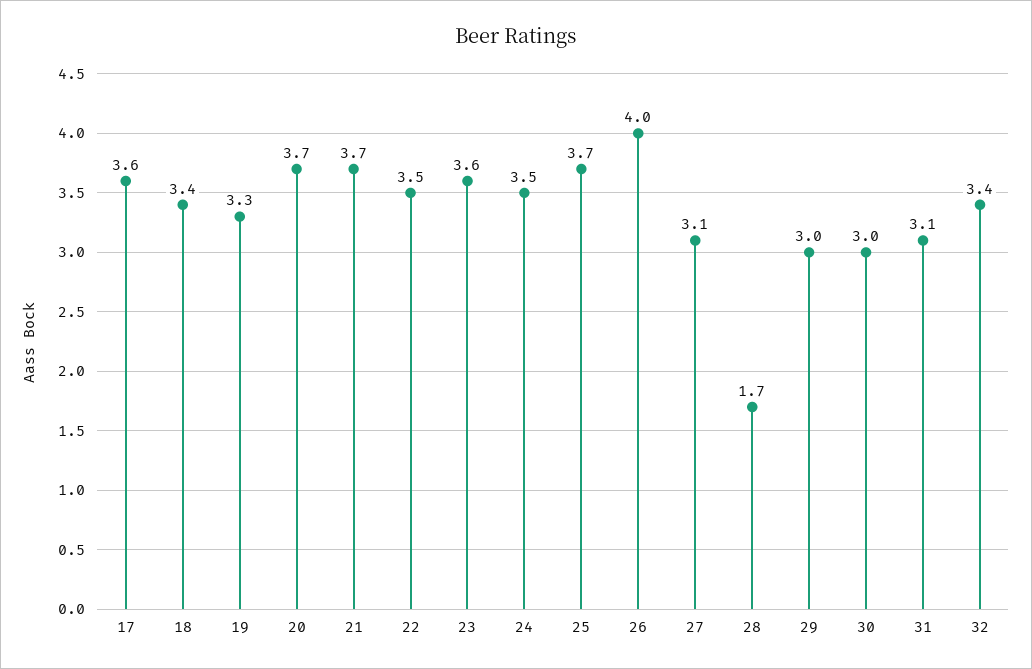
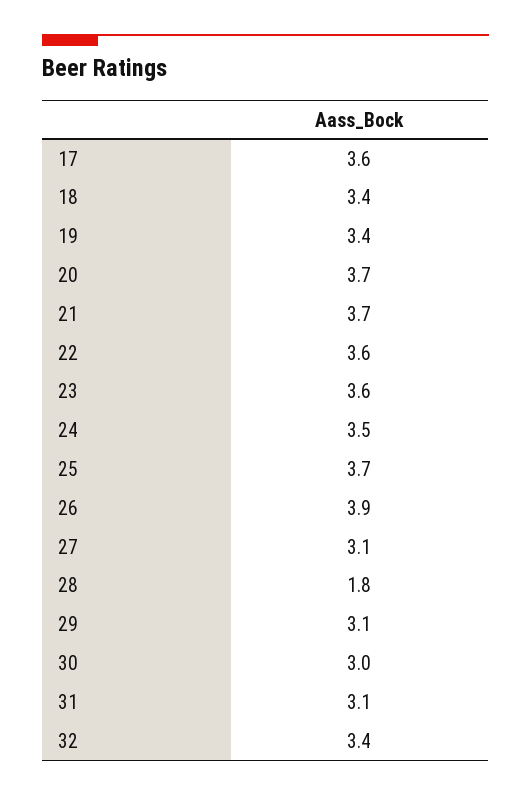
  {
    "17": 3.6,
    "18": 3.4,
-   "19": 3.3,
+   "19": 3.4,
    "20": 3.7,
    "21": 3.7,
-   "22": 3.5,
+   "22": 3.6,
    "23": 3.6,
    "24": 3.5,
    "25": 3.7,
-   "26": 4,
+   "26": 3.9,
    "27": 3.1,
-   "28": 1.7,
+   "28": 1.8,
-   "29": 3,
+   "29": 3.1,
    "30": 3,
    "31": 3.1,
    "32": 3.4
  }

